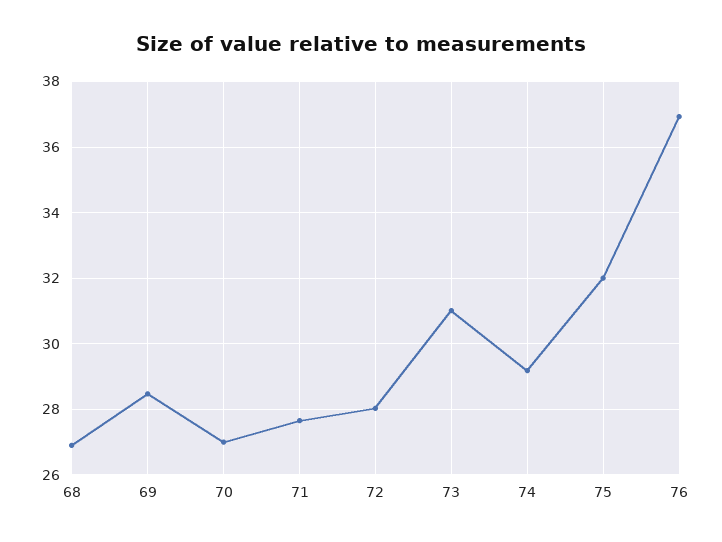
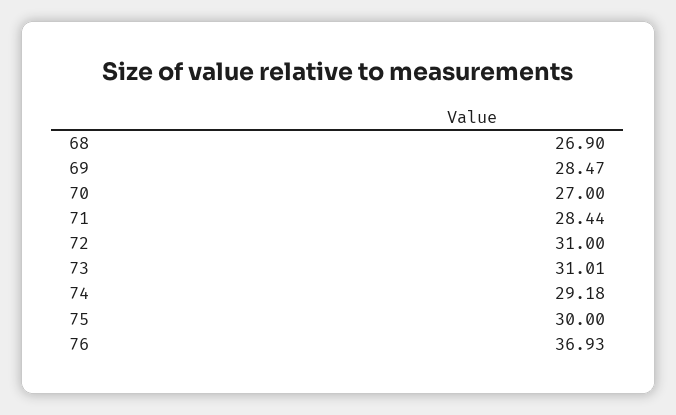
  {
    "68": 26.9,
    "69": 28.47,
    "70": 27,
-   "71": 27.6,
+   "71": 28.44,
-   "72": 28,
+   "72": 31,
    "73": 31.01,
    "74": 29.18,
-   "75": 32,
+   "75": 30,
    "76": 36.93
  }

